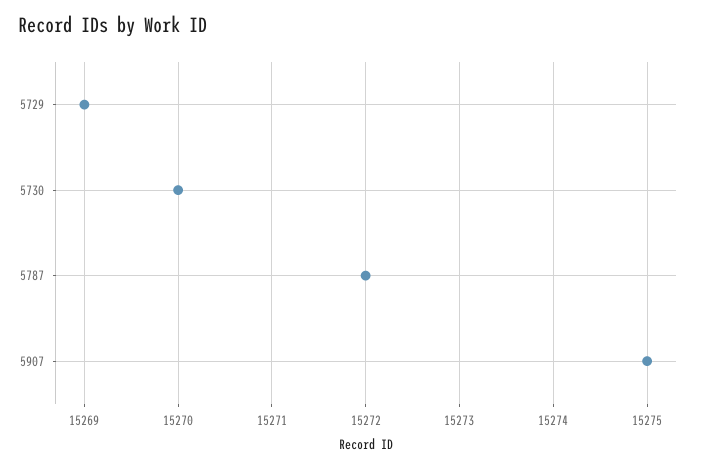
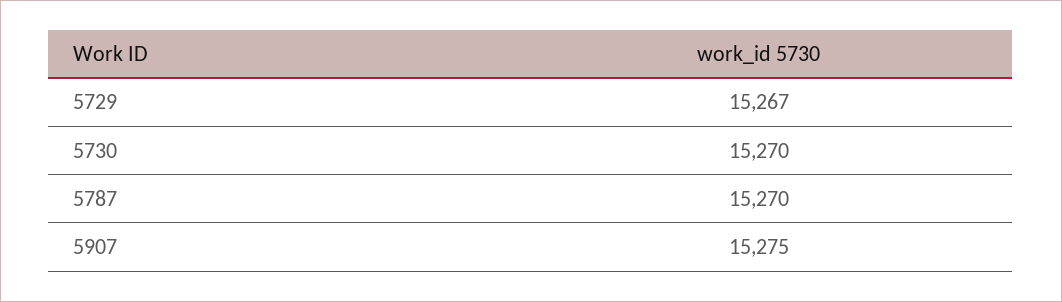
  {
-   "5729": 15269,
+   "5729": 15267,
    "5730": 15270,
-   "5787": 15272,
+   "5787": 15270,
    "5907": 15275
  }

